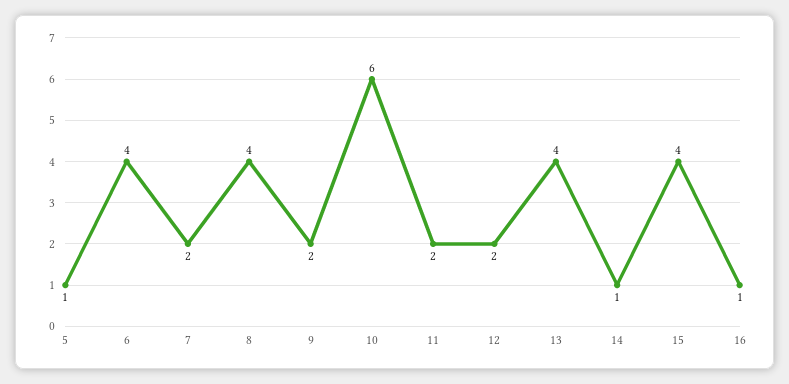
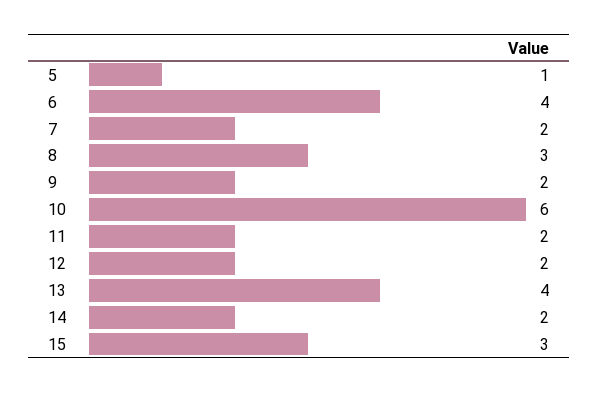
  {
    "5": 1,
    "6": 4,
    "7": 2,
-   "8": 4,
+   "8": 3,
    "9": 2,
    "10": 6,
    "11": 2,
    "12": 2,
    "13": 4,
-   "14": 1,
+   "14": 2,
-   "15": 4,
+   "15": 3
-   "16": 1
  }

